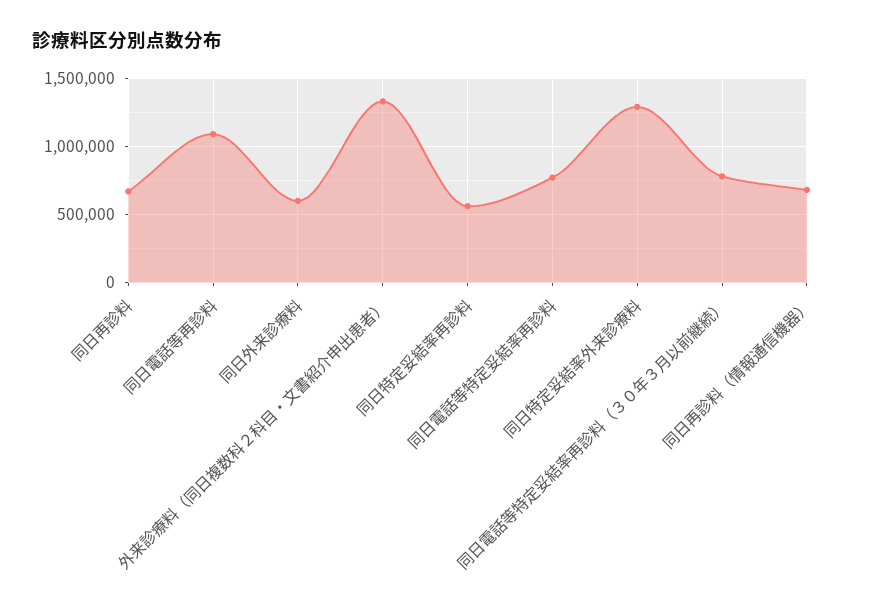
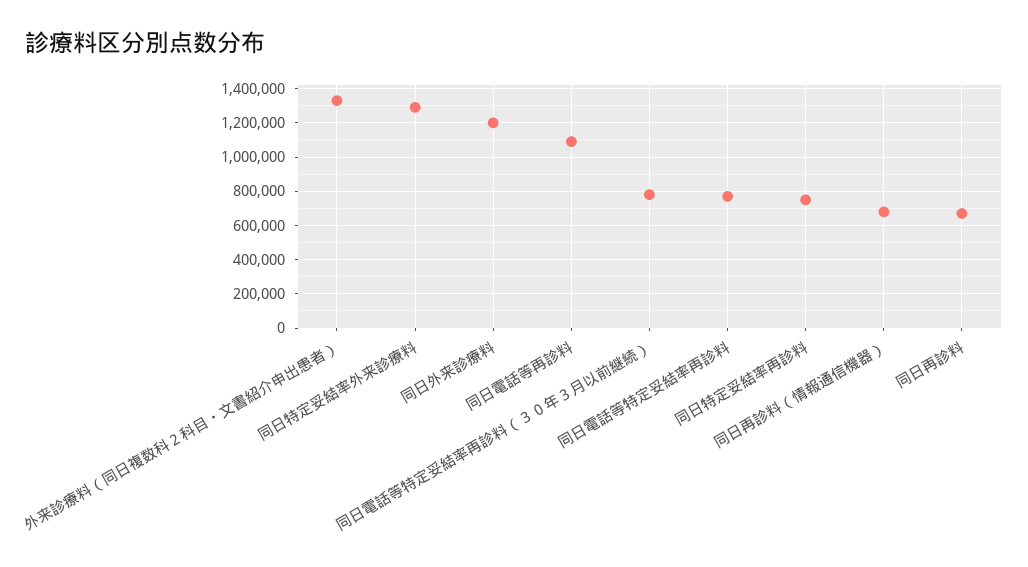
  {
    "同日再診料": 650000,
    "同日電話等再診料": 1100000,
-   "同日外来診療料": 600000,
+   "同日外来診療料": 1200000,
    "外来診療料（同日複数科２科目・文書紹介申出患者）": 1350000,
-   "同日特定妥結率再診料": 550000,
+   "同日特定妥結率再診料": 750000,
    "同日電話等特定妥結率再診料": 750000,
    "同日特定妥結率外来診療料": 1300000,
    "同日電話等特定妥結率再診料（３０年３月以前継続）": 800000,
    "同日再診料（情報通信機器）": 700000
  }

